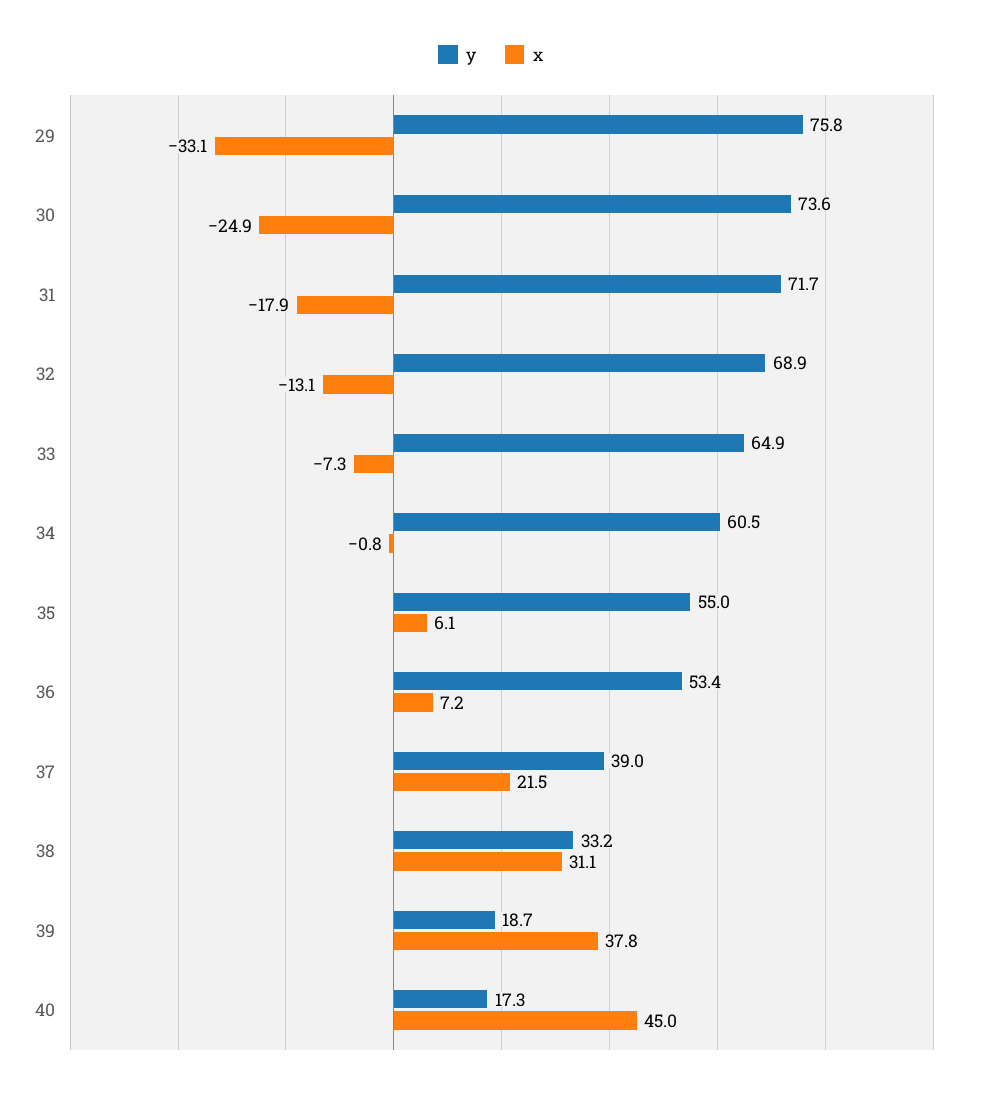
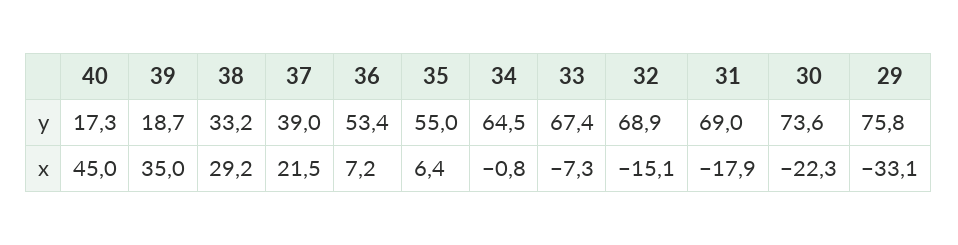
  {
    "y": {
      "29": 75.8,
      "30": 73.6,
-     "31": 71.7,
+     "31": 69,
      "32": 68.9,
-     "33": 64.9,
+     "33": 67.4,
-     "34": 60.5,
+     "34": 64.5,
      "35": 55,
      "36": 53.4,
      "37": 39,
      "38": 33.2,
      "39": 18.7,
      "40": 17.3
    },
    "x": {
      "29": -33.1,
-     "30": -24.9,
+     "30": -22.3,
      "31": -17.9,
-     "32": -13.1,
+     "32": -15.1,
      "33": -7.3,
      "34": -0.8,
-     "35": 6.1,
+     "35": 6.4,
      "36": 7.2,
      "37": 21.5,
-     "38": 31.1,
+     "38": 29.2,
-     "39": 37.8,
+     "39": 35,
      "40": 45
    }
  }

